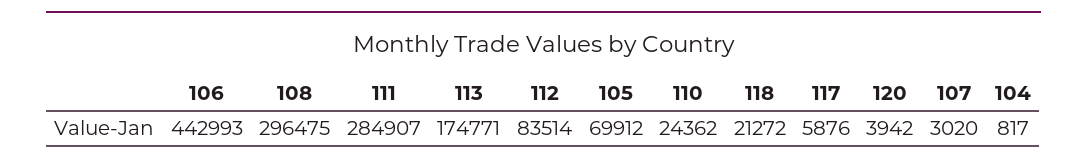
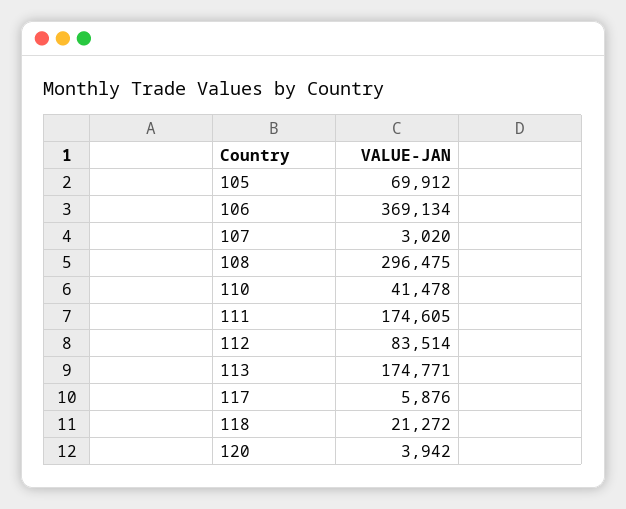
  {
-   "106": 442993,
+   "106": 369134,
    "108": 296475,
-   "111": 284907,
+   "111": 174605,
    "113": 174771,
    "112": 83514,
    "105": 69912,
-   "110": 24362,
+   "110": 41478,
    "118": 21272,
    "117": 5876,
    "120": 3942,
-   "107": 3020,
+   "107": 3020
-   "104": 817
  }

